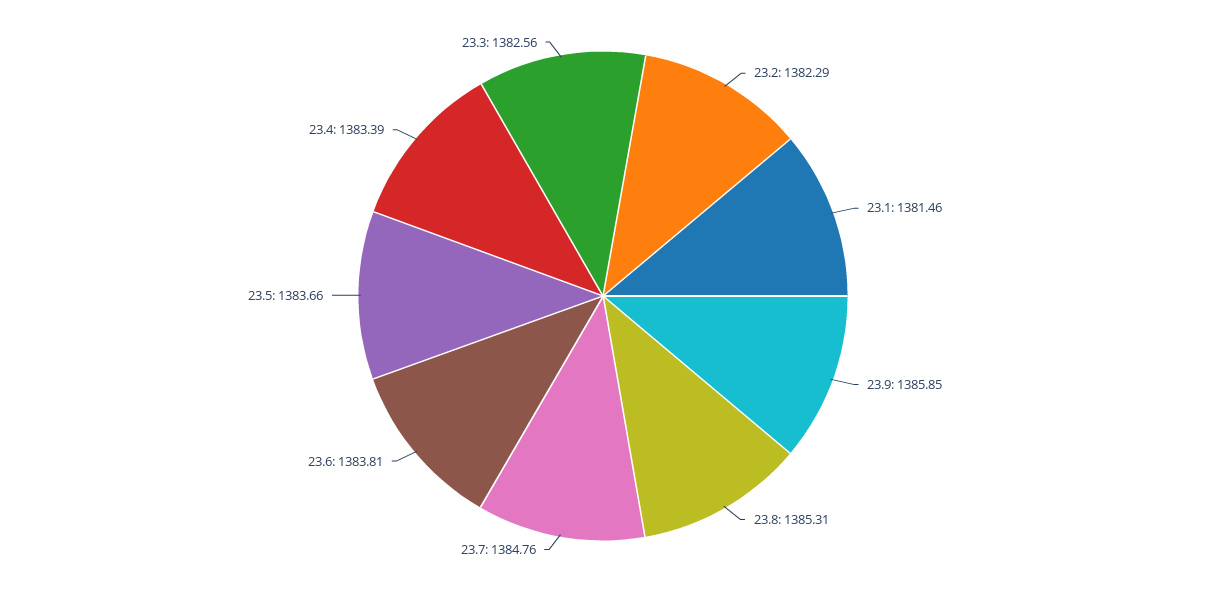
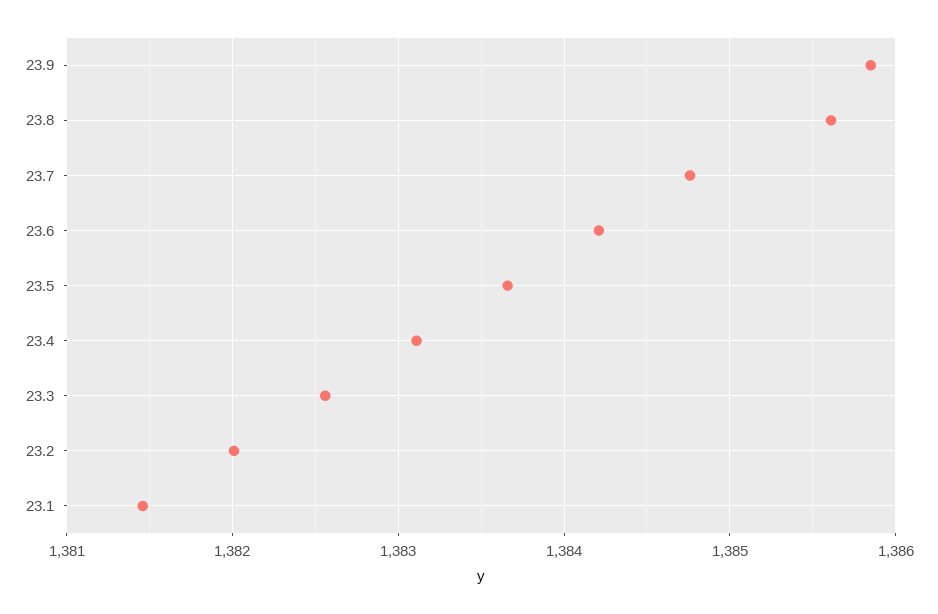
  {
-   "23.2": 1382.29,
+   "23.2": 1382,
    "23.1": 1381.46,
    "23.9": 1385.85,
-   "23.8": 1385.31,
+   "23.8": 1385.6,
    "23.7": 1384.76,
-   "23.6": 1383.81,
+   "23.6": 1384.2,
    "23.5": 1383.66,
-   "23.4": 1383.39,
+   "23.4": 1383.1,
    "23.3": 1382.56
  }

